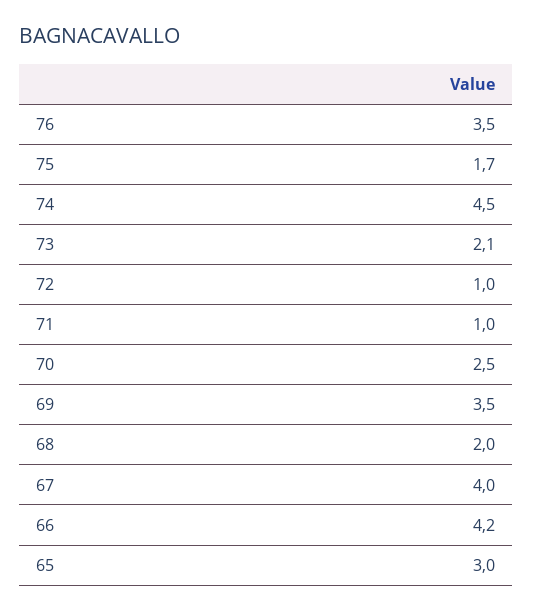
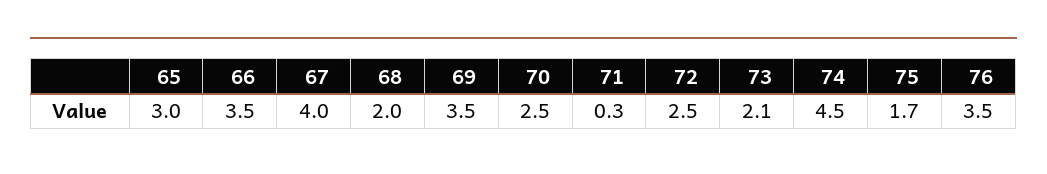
  {
    "76": 3.5,
    "75": 1.7,
    "74": 4.5,
    "73": 2.1,
-   "72": 1,
+   "72": 2.5,
-   "71": 1,
+   "71": 0.3,
    "70": 2.5,
    "69": 3.5,
    "68": 2,
    "67": 4,
-   "66": 4.2,
+   "66": 3.5,
    "65": 3
  }

